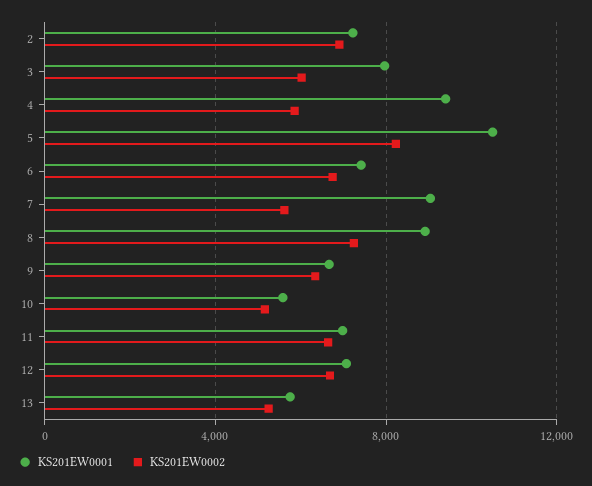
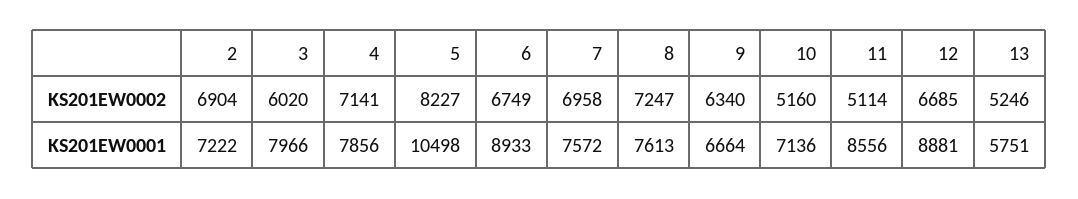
  {
    "KS201EW0001": {
      "2": 7222,
      "3": 7966,
-     "4": 9500,
+     "4": 7856,
      "5": 10498,
-     "6": 7500,
+     "6": 8933,
-     "7": 9000,
+     "7": 7572,
-     "8": 9000,
+     "8": 7613,
      "9": 6664,
-     "10": 5500,
+     "10": 7136,
-     "11": 7000,
+     "11": 8556,
-     "12": 7000,
+     "12": 8881,
      "13": 5751
    },
    "KS201EW0002": {
      "2": 6904,
      "3": 6020,
-     "4": 6000,
+     "4": 7141,
      "5": 8227,
      "6": 6749,
-     "7": 5500,
+     "7": 6958,
      "8": 7247,
      "9": 6340,
      "10": 5160,
-     "11": 6500,
+     "11": 5114,
      "12": 6685,
      "13": 5246
    }
  }

